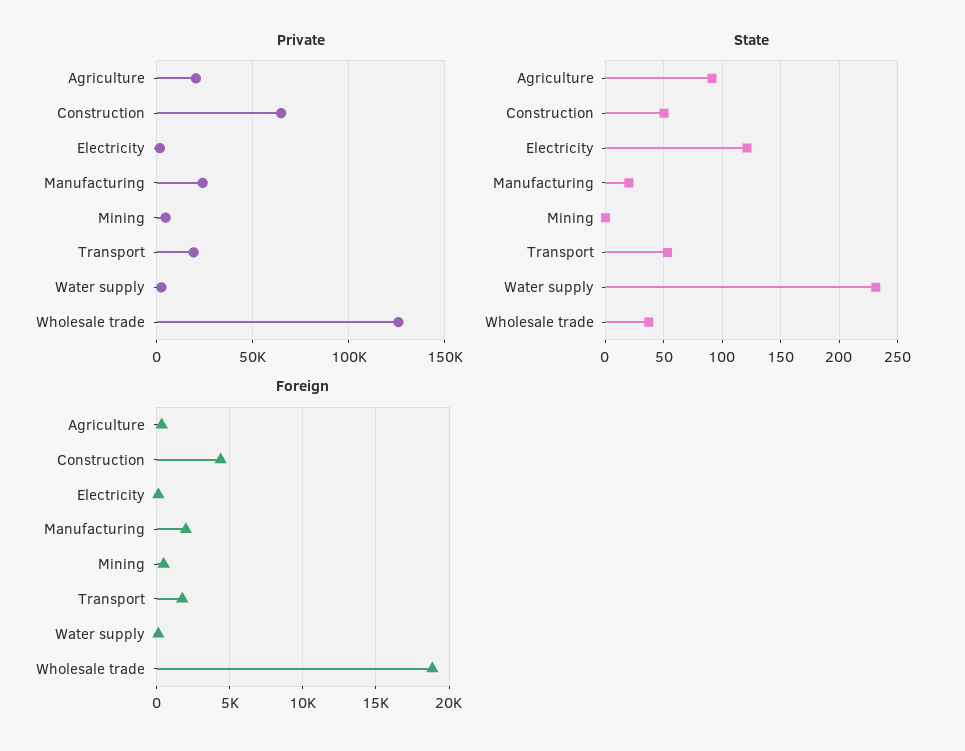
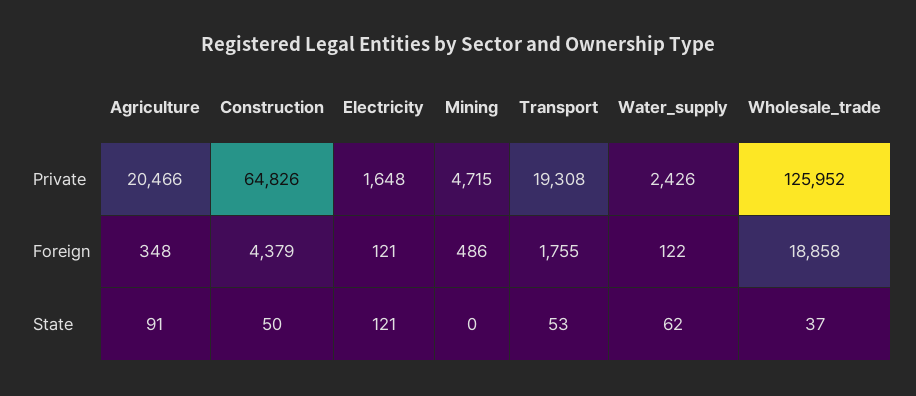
  {
    "Private": {
      "Agriculture": 20466,
      "Construction": 64826,
      "Electricity": 1648,
-     "Manufacturing": 25000,
      "Mining": 4715,
      "Transport": 19308,
      "Water supply": 2426,
      "Wholesale trade": 125952
    },
    "State": {
      "Agriculture": 91,
      "Construction": 50,
      "Electricity": 121,
-     "Manufacturing": 20,
      "Mining": 0,
      "Transport": 53,
-     "Water supply": 230,
+     "Water supply": 62,
      "Wholesale trade": 37
    },
    "Foreign": {
      "Agriculture": 348,
      "Construction": 4379,
      "Electricity": 121,
-     "Manufacturing": 2000,
      "Mining": 486,
      "Transport": 1755,
      "Water supply": 122,
      "Wholesale trade": 18858
    }
  }

